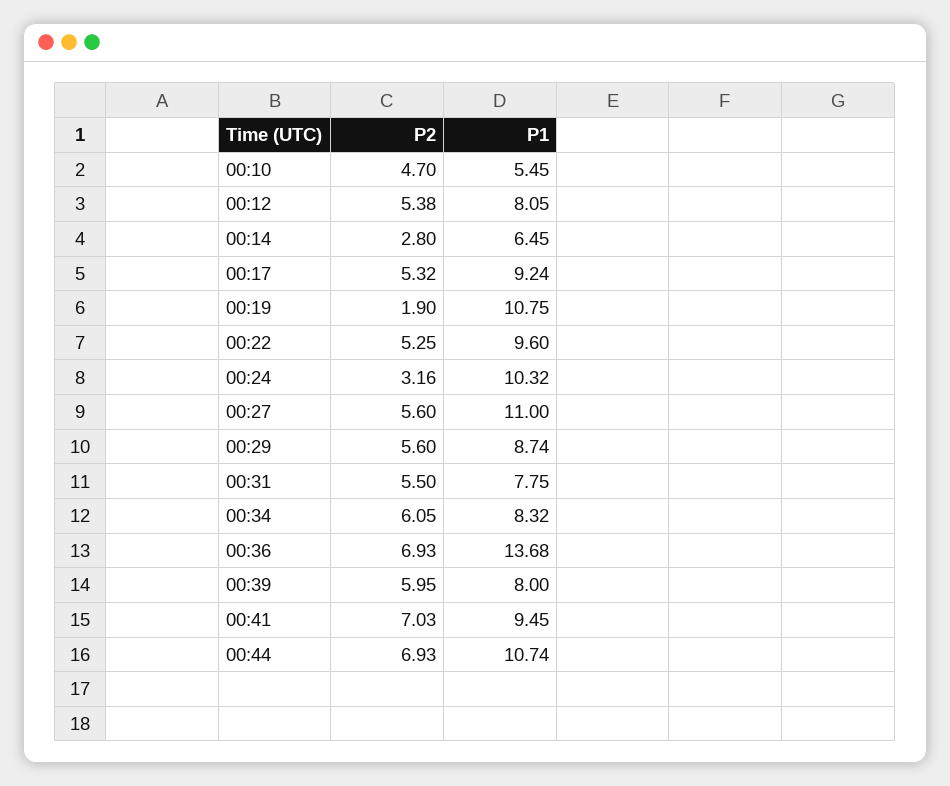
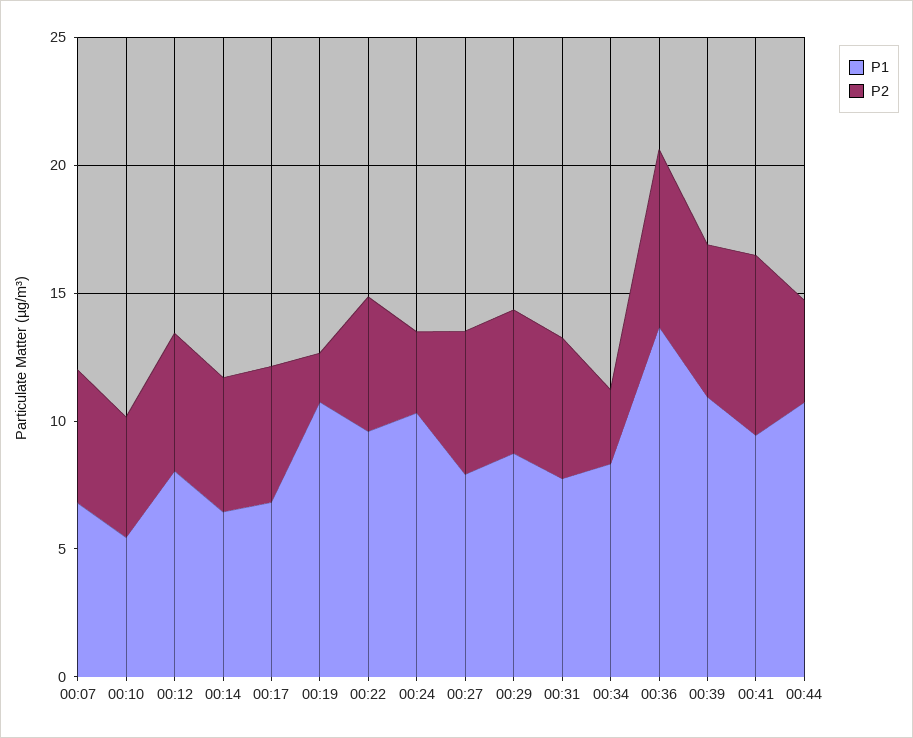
  {
    "P2": {
      "00:10": 4.7,
      "00:12": 5.38,
-     "00:14": 2.8,
+     "00:14": 5,
      "00:17": 5.32,
      "00:19": 1.9,
      "00:22": 5.25,
      "00:24": 3.16,
      "00:27": 5.6,
      "00:29": 5.6,
      "00:31": 5.5,
-     "00:34": 6.05,
+     "00:34": 3,
      "00:36": 6.93,
      "00:39": 5.95,
      "00:41": 7.03,
-     "00:44": 6.93
+     "00:44": 4,
+     "00:07": 5
    },
    "P1": {
      "00:10": 5.45,
      "00:12": 8.05,
      "00:14": 6.45,
-     "00:17": 9.24,
+     "00:17": 7,
      "00:19": 10.75,
      "00:22": 9.6,
      "00:24": 10.32,
-     "00:27": 11,
+     "00:27": 8,
      "00:29": 8.74,
      "00:31": 7.75,
      "00:34": 8.32,
      "00:36": 13.68,
-     "00:39": 8,
+     "00:39": 11,
      "00:41": 9.45,
-     "00:44": 10.74
+     "00:44": 10.74,
+     "00:07": 7
    }
  }

